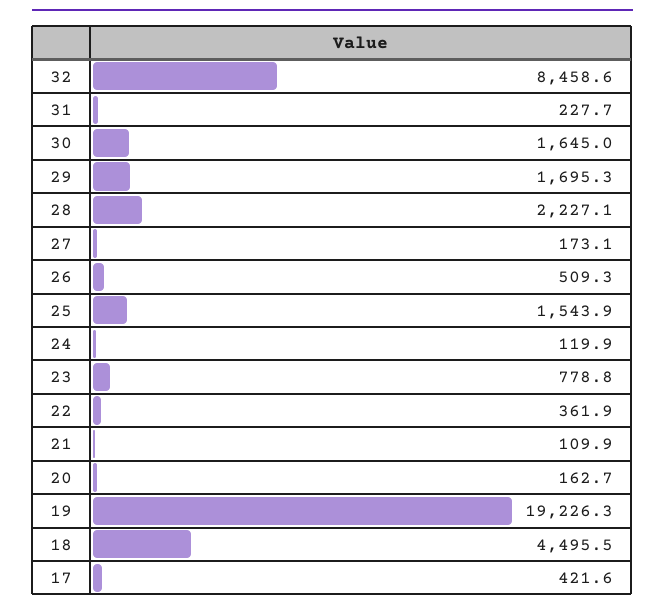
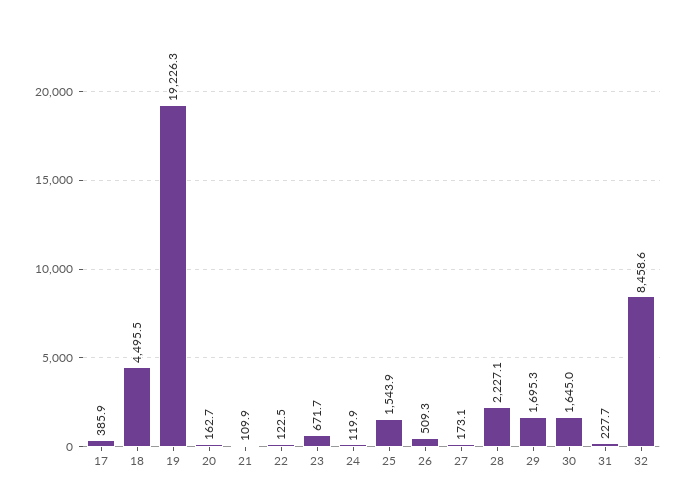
  {
    "32": 8458.6,
    "31": 227.7,
    "30": 1645,
    "29": 1695.3,
    "28": 2227.1,
    "27": 173.1,
    "26": 509.3,
    "25": 1543.9,
    "24": 119.9,
-   "23": 778.8,
+   "23": 671.7,
-   "22": 361.9,
+   "22": 122.5,
    "21": 109.9,
    "20": 162.7,
    "19": 19226.3,
    "18": 4495.5,
-   "17": 421.6
+   "17": 385.9
  }

